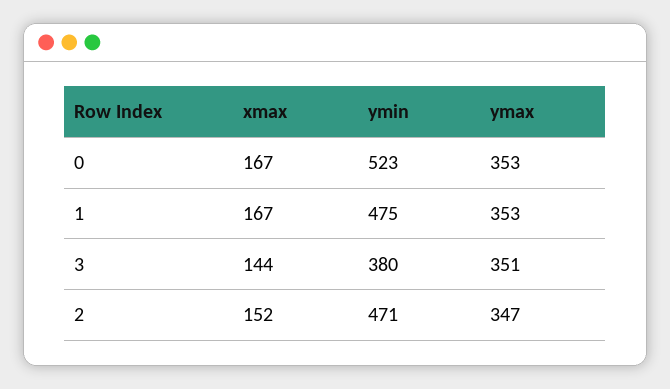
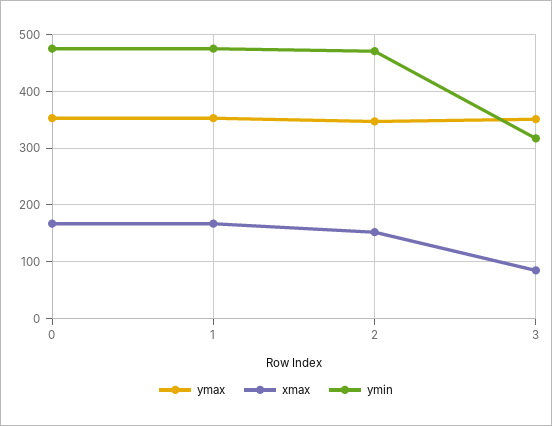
  {
    "xmax": {
      "0": 167,
      "1": 167,
-     "3": 144,
+     "3": 80,
      "2": 152
    },
    "ymin": {
-     "0": 523,
+     "0": 480,
      "1": 475,
-     "3": 380,
+     "3": 320,
      "2": 471
    },
    "ymax": {
      "0": 353,
      "1": 353,
      "3": 351,
      "2": 347
    }
  }

